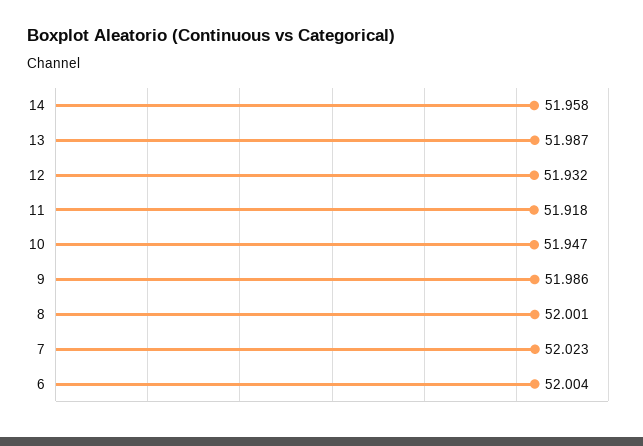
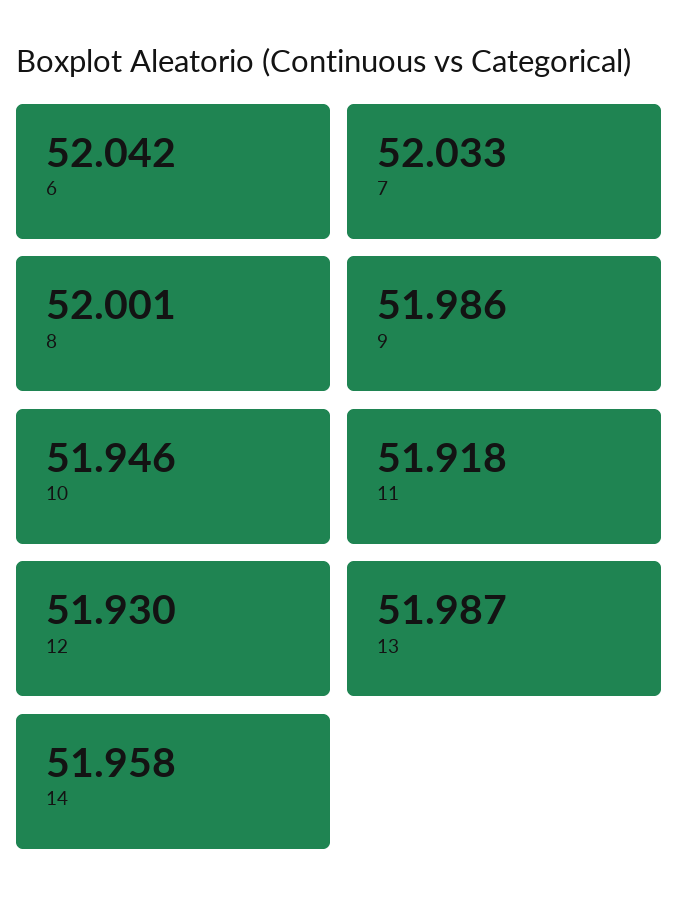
  {
    "14": 51.958,
    "13": 51.987,
-   "12": 51.932,
+   "12": 51.93,
    "11": 51.918,
-   "10": 51.947,
+   "10": 51.946,
    "9": 51.986,
    "8": 52.001,
-   "7": 52.023,
+   "7": 52.033,
-   "6": 52.004
+   "6": 52.042
  }

